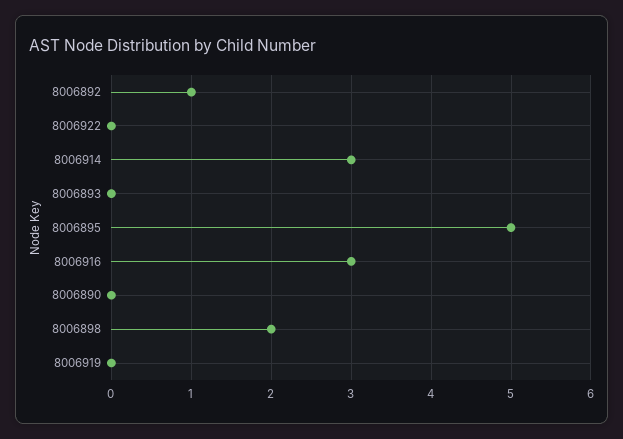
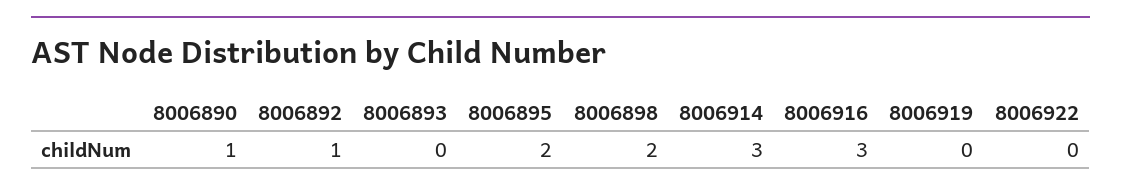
  {
    "8006892": 1,
    "8006922": 0,
    "8006914": 3,
    "8006893": 0,
-   "8006895": 5,
+   "8006895": 2,
    "8006916": 3,
-   "8006890": 0,
+   "8006890": 1,
    "8006898": 2,
    "8006919": 0
  }

